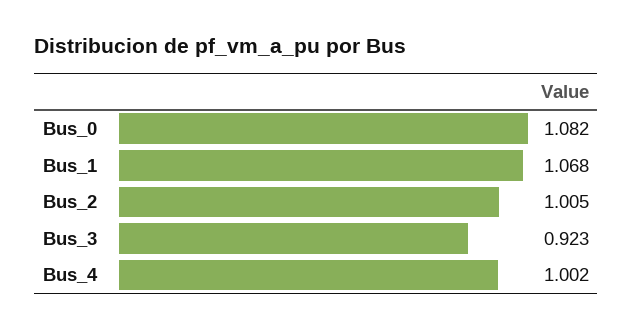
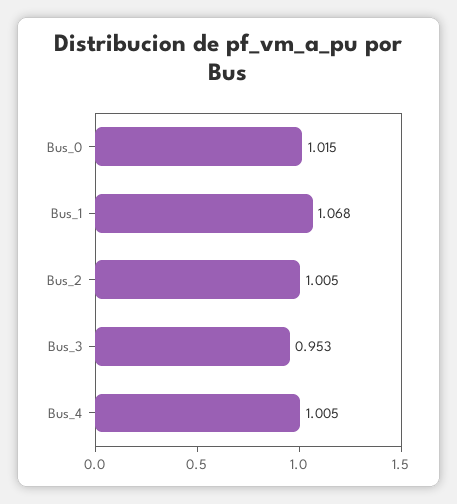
  {
-   "Bus_0": 1.082,
+   "Bus_0": 1.015,
    "Bus_1": 1.068,
    "Bus_2": 1.005,
-   "Bus_3": 0.923,
+   "Bus_3": 0.953,
-   "Bus_4": 1.002
+   "Bus_4": 1.005
  }

